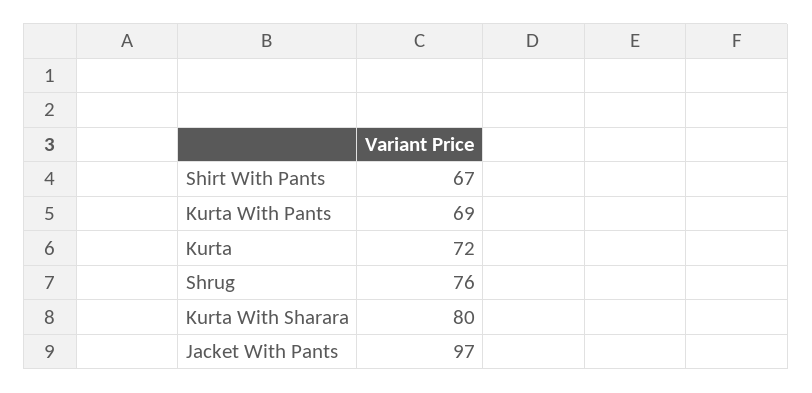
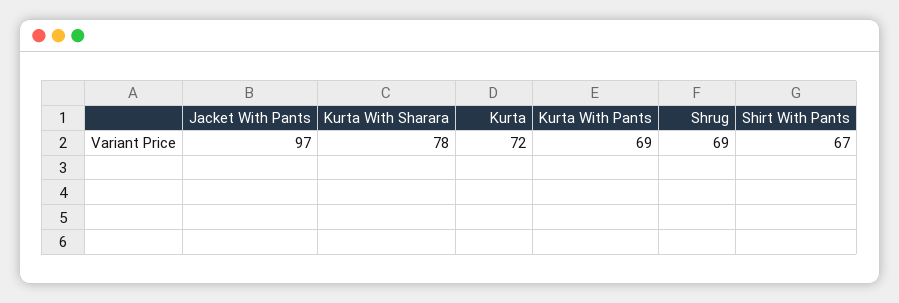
  {
    "Shirt With Pants": 67,
    "Kurta With Pants": 69,
    "Kurta": 72,
-   "Shrug": 76,
+   "Shrug": 69,
-   "Kurta With Sharara": 80,
+   "Kurta With Sharara": 78,
    "Jacket With Pants": 97
  }

